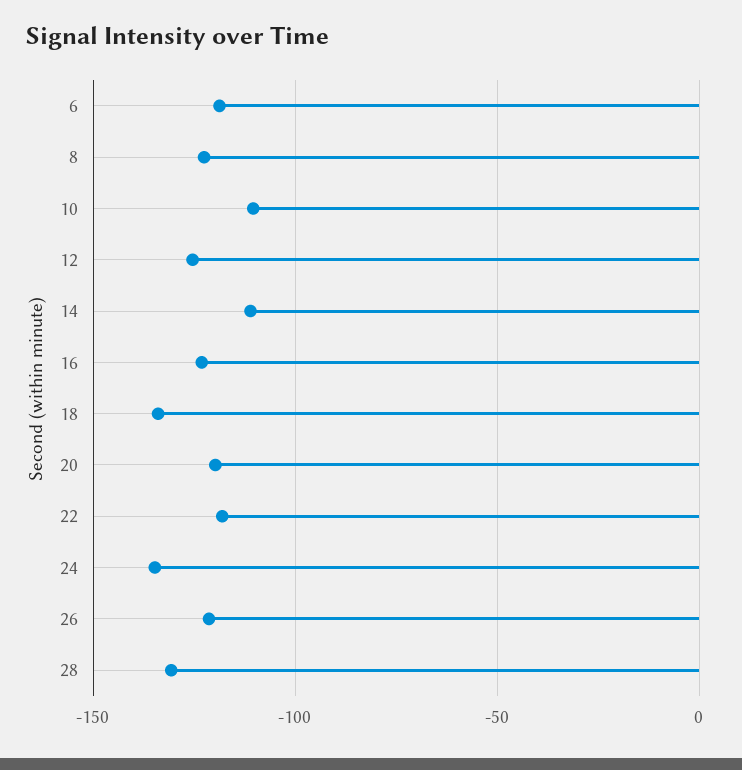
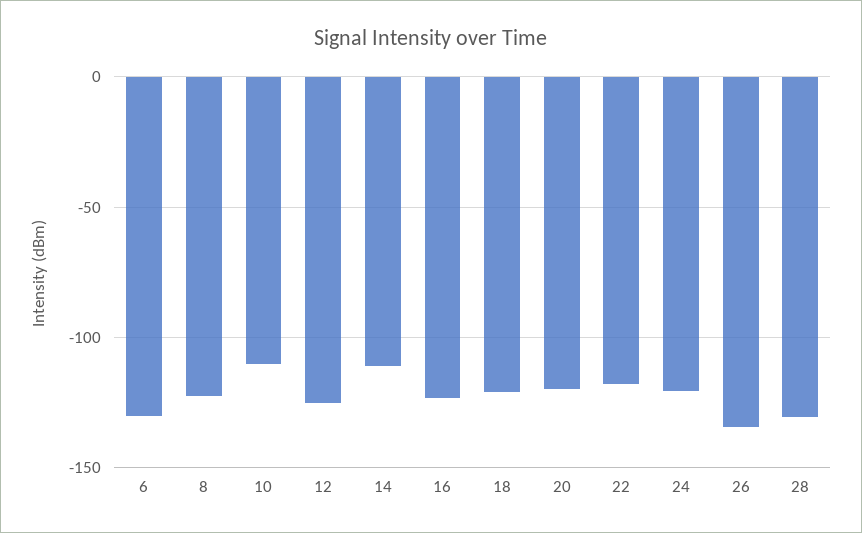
  {
-   "6": -120,
+   "6": -130,
    "8": -125,
    "10": -110,
    "12": -125,
    "14": -110,
    "16": -125,
-   "18": -135,
+   "18": -120,
    "20": -120,
    "22": -120,
-   "24": -135,
+   "24": -120,
-   "26": -120,
+   "26": -135,
    "28": -130
  }

